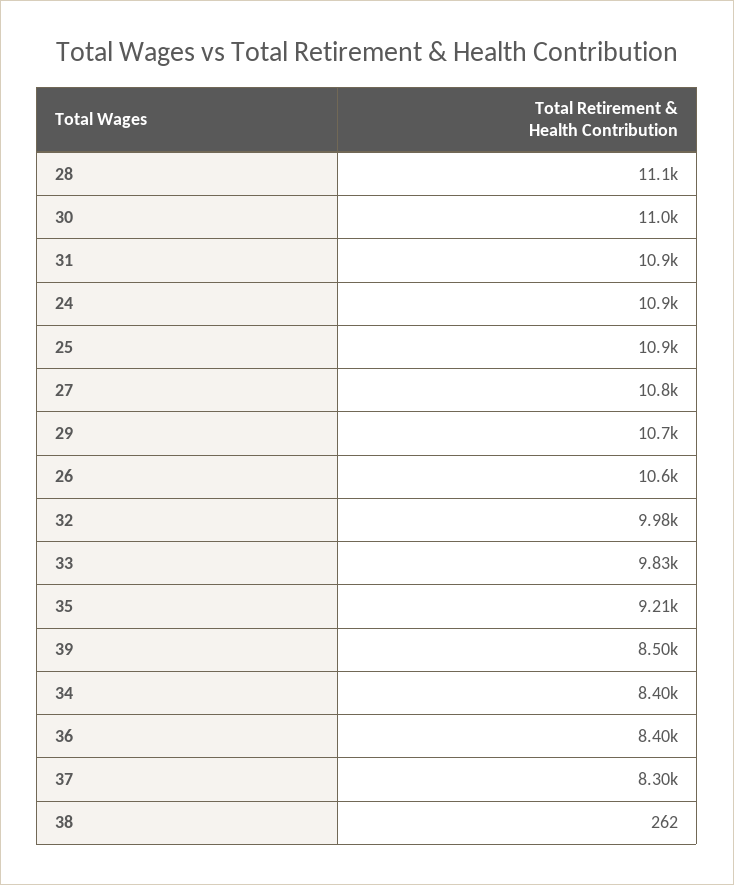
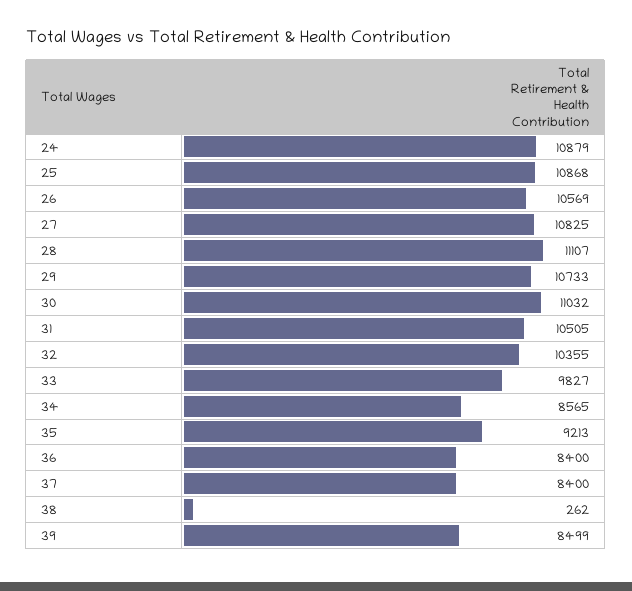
  {
    "28": 11107,
    "30": 11032,
-   "31": 10900,
+   "31": 10505,
    "24": 10879,
    "25": 10868,
    "27": 10825,
    "29": 10733,
    "26": 10569,
-   "32": 9980,
+   "32": 10355,
    "33": 9827,
    "35": 9213,
    "39": 8499,
-   "34": 8400,
+   "34": 8565,
    "36": 8400,
-   "37": 8300,
+   "37": 8400,
    "38": 262
  }

